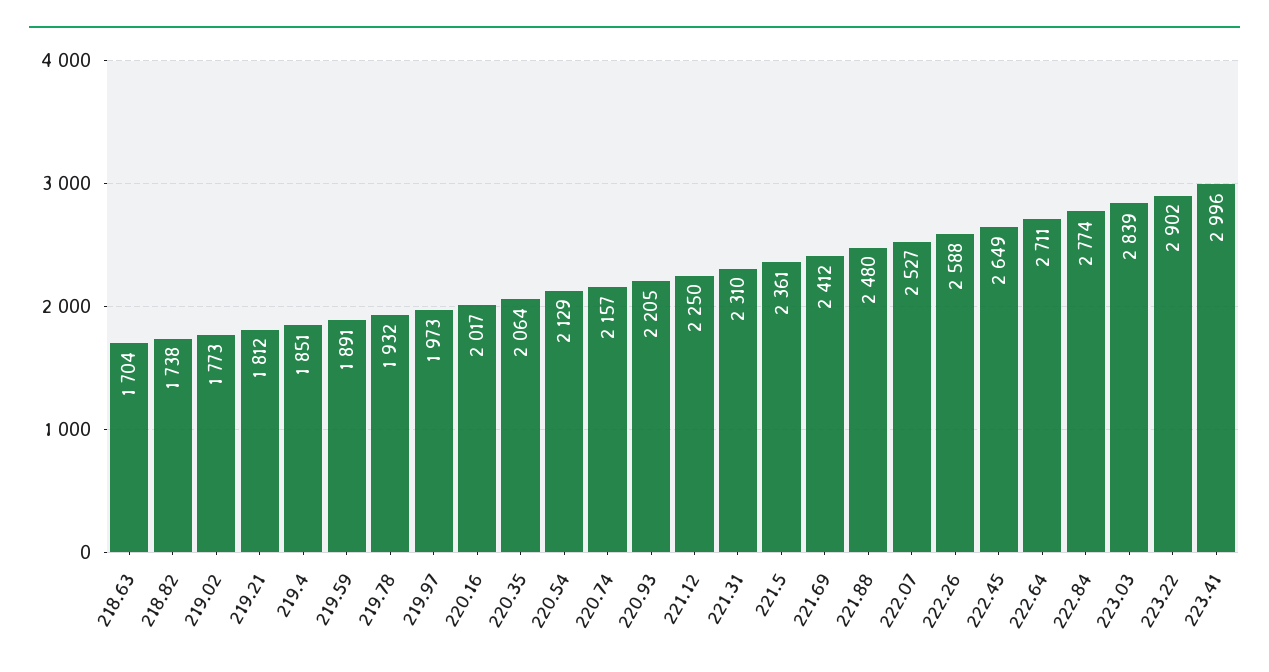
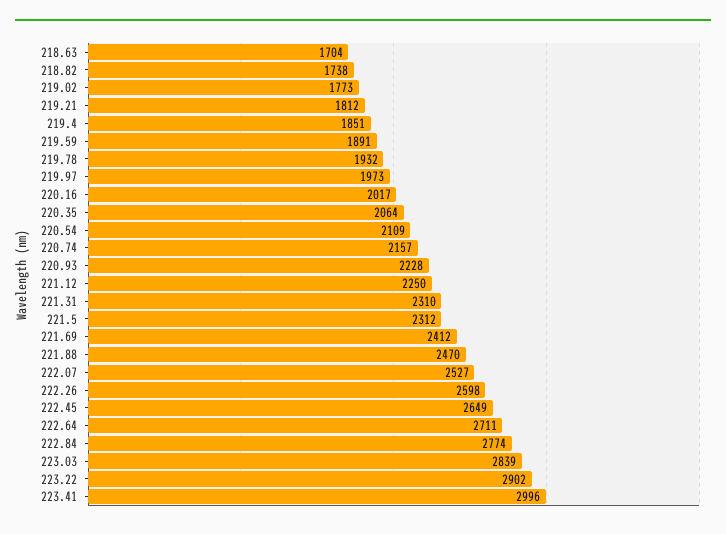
  {
    "218.63": 1704,
    "218.82": 1738,
    "219.02": 1773,
    "219.21": 1812,
    "219.4": 1851,
    "219.59": 1891,
    "219.78": 1932,
    "219.97": 1973,
    "220.16": 2017,
    "220.35": 2064,
-   "220.54": 2129,
+   "220.54": 2109,
    "220.74": 2157,
-   "220.93": 2205,
+   "220.93": 2228,
    "221.12": 2250,
    "221.31": 2310,
-   "221.5": 2361,
+   "221.5": 2312,
    "221.69": 2412,
-   "221.88": 2480,
+   "221.88": 2470,
    "222.07": 2527,
-   "222.26": 2588,
+   "222.26": 2598,
    "222.45": 2649,
    "222.64": 2711,
    "222.84": 2774,
    "223.03": 2839,
    "223.22": 2902,
    "223.41": 2996
  }

